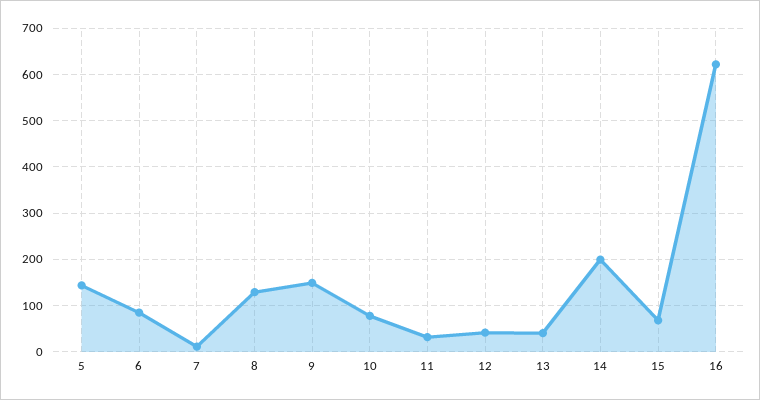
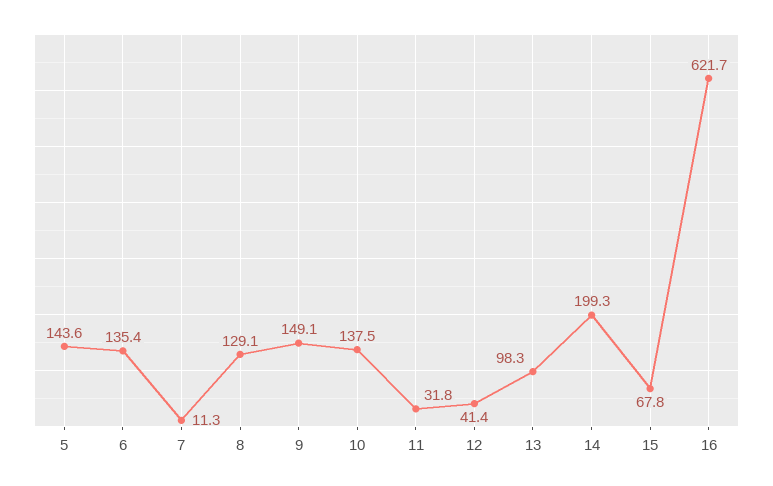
  {
    "5": 143.6,
-   "6": 80,
+   "6": 135.4,
    "7": 11.3,
    "8": 129.1,
    "9": 149.1,
-   "10": 80,
+   "10": 137.5,
    "11": 31.8,
    "12": 41.4,
-   "13": 40,
+   "13": 98.3,
    "14": 199.3,
    "15": 67.8,
    "16": 621.7
  }

